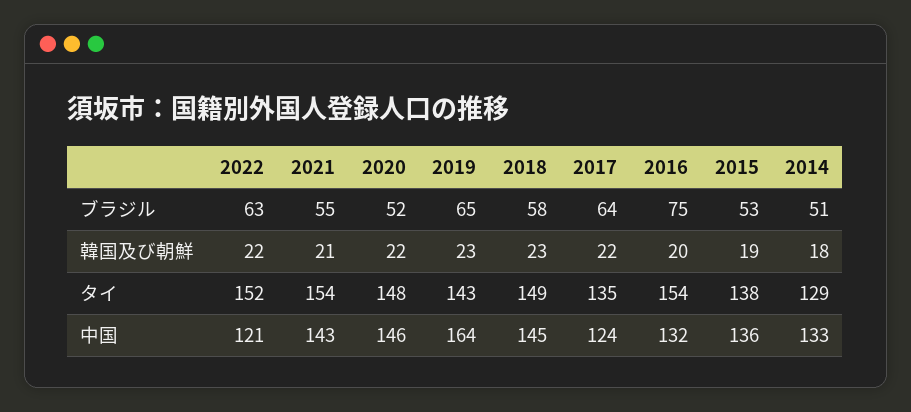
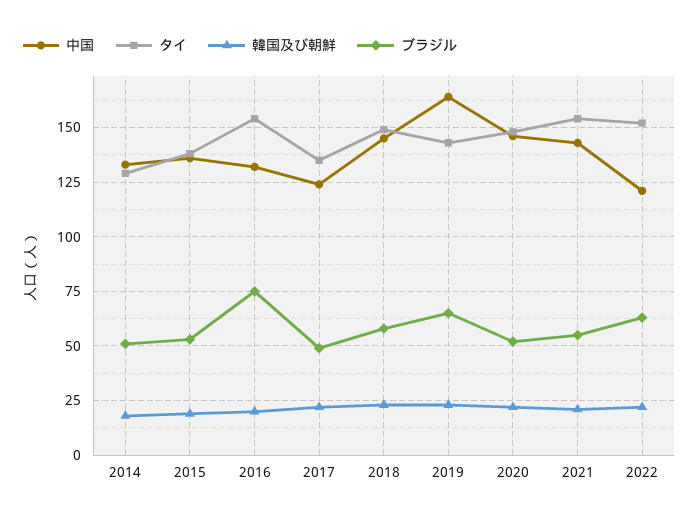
  {
    "ブラジル": {
      "2022": 63,
      "2021": 55,
      "2020": 52,
      "2019": 65,
      "2018": 58,
-     "2017": 64,
+     "2017": 50,
      "2016": 75,
      "2015": 53,
      "2014": 51
    },
    "韓国及び朝鮮": {
      "2022": 22,
      "2021": 21,
      "2020": 22,
      "2019": 23,
      "2018": 23,
      "2017": 22,
      "2016": 20,
      "2015": 19,
      "2014": 18
    },
    "タイ": {
      "2022": 152,
      "2021": 154,
      "2020": 148,
      "2019": 143,
      "2018": 149,
      "2017": 135,
      "2016": 154,
      "2015": 138,
      "2014": 129
    },
    "中国": {
      "2022": 121,
      "2021": 143,
      "2020": 146,
      "2019": 164,
      "2018": 145,
      "2017": 124,
      "2016": 132,
      "2015": 136,
      "2014": 133
    }
  }

